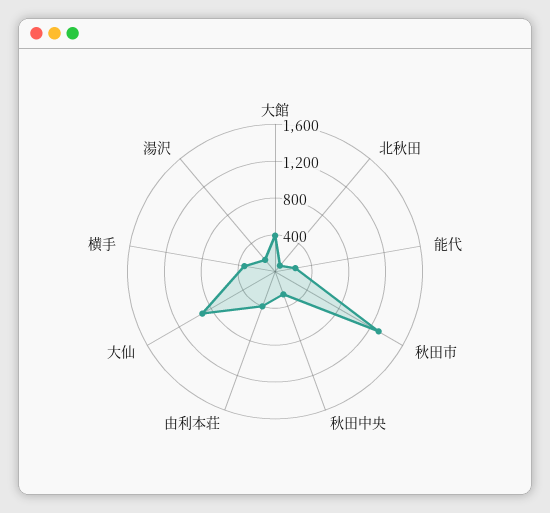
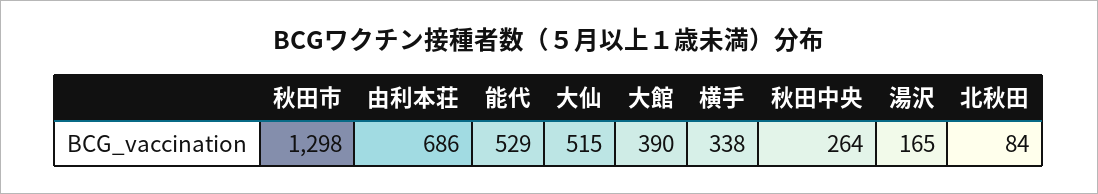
  {
    "大館": 390,
    "北秋田": 84,
-   "能代": 200,
+   "能代": 529,
    "秋田市": 1298,
    "秋田中央": 264,
-   "由利本荘": 400,
+   "由利本荘": 686,
-   "大仙": 900,
+   "大仙": 515,
    "横手": 338,
    "湯沢": 165
  }

